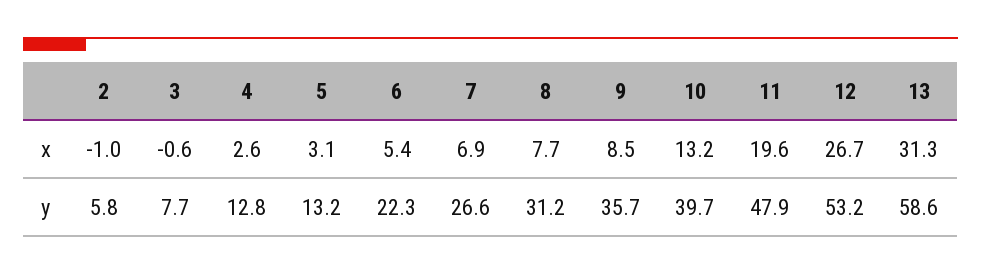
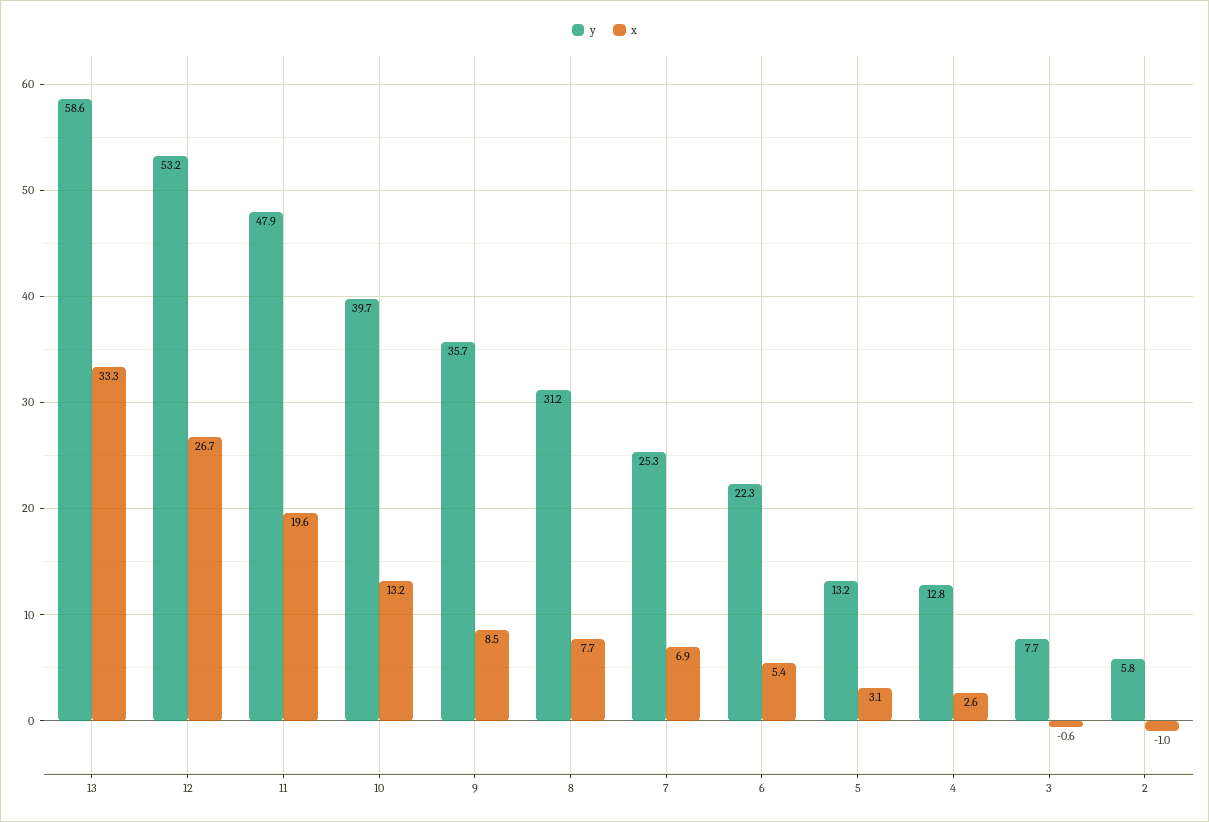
  {
    "x": {
      "2": -1,
      "3": -0.6,
      "4": 2.6,
      "5": 3.1,
      "6": 5.4,
      "7": 6.9,
      "8": 7.7,
      "9": 8.5,
      "10": 13.2,
      "11": 19.6,
      "12": 26.7,
-     "13": 31.3
+     "13": 33.3
    },
    "y": {
      "2": 5.8,
      "3": 7.7,
      "4": 12.8,
      "5": 13.2,
      "6": 22.3,
-     "7": 26.6,
+     "7": 25.3,
      "8": 31.2,
      "9": 35.7,
      "10": 39.7,
      "11": 47.9,
      "12": 53.2,
      "13": 58.6
    }
  }

